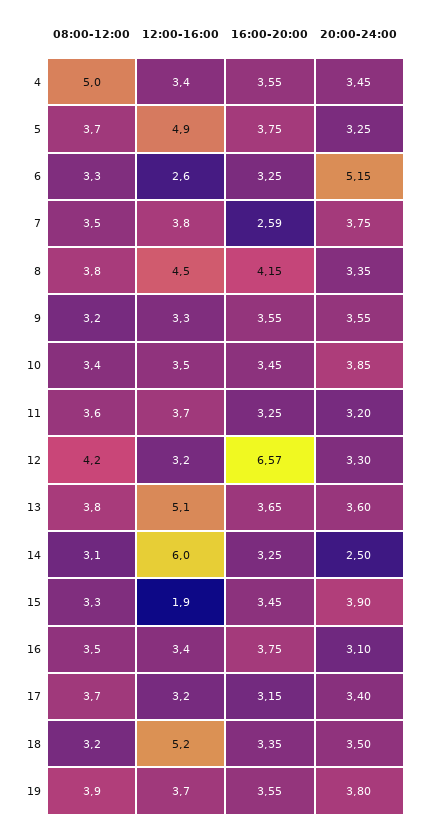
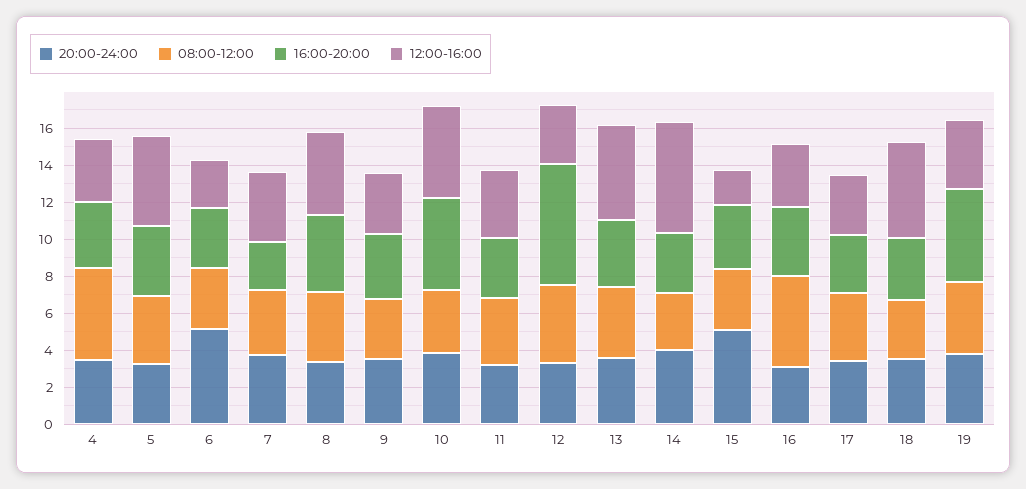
  {
    "08:00-12:00": {
      "4": 5,
      "5": 3.7,
      "6": 3.3,
      "7": 3.5,
      "8": 3.8,
      "9": 3.2,
      "10": 3.4,
      "11": 3.6,
      "12": 4.2,
      "13": 3.8,
      "14": 3.1,
      "15": 3.3,
-     "16": 3.5,
+     "16": 5,
      "17": 3.7,
      "18": 3.2,
      "19": 3.9
    },
    "12:00-16:00": {
      "4": 3.4,
      "5": 4.9,
      "6": 2.6,
      "7": 3.8,
      "8": 4.5,
      "9": 3.3,
-     "10": 3.5,
+     "10": 5,
      "11": 3.7,
      "12": 3.2,
      "13": 5.1,
      "14": 6,
      "15": 1.9,
      "16": 3.4,
      "17": 3.2,
      "18": 5.2,
      "19": 3.7
    },
    "16:00-20:00": {
      "4": 3.55,
      "5": 3.75,
      "6": 3.25,
      "7": 2.59,
      "8": 4.15,
      "9": 3.55,
-     "10": 3.45,
+     "10": 5,
      "11": 3.25,
      "12": 6.57,
      "13": 3.65,
      "14": 3.25,
      "15": 3.45,
      "16": 3.75,
      "17": 3.15,
      "18": 3.35,
-     "19": 3.55
+     "19": 5
    },
    "20:00-24:00": {
      "4": 3.45,
      "5": 3.25,
      "6": 5.15,
      "7": 3.75,
      "8": 3.35,
      "9": 3.55,
      "10": 3.85,
      "11": 3.2,
      "12": 3.3,
      "13": 3.6,
-     "14": 2.5,
+     "14": 4,
-     "15": 3.9,
+     "15": 5,
      "16": 3.1,
      "17": 3.4,
      "18": 3.5,
      "19": 3.8
    }
  }

